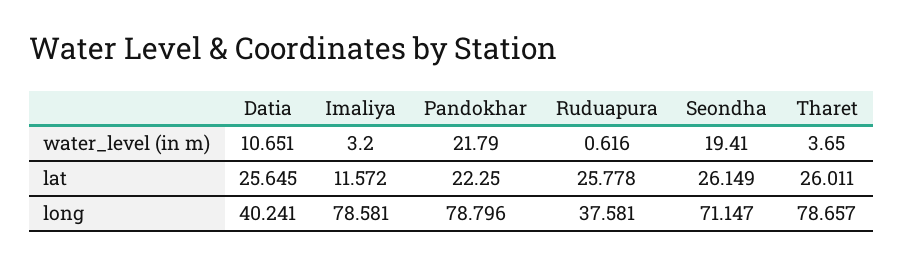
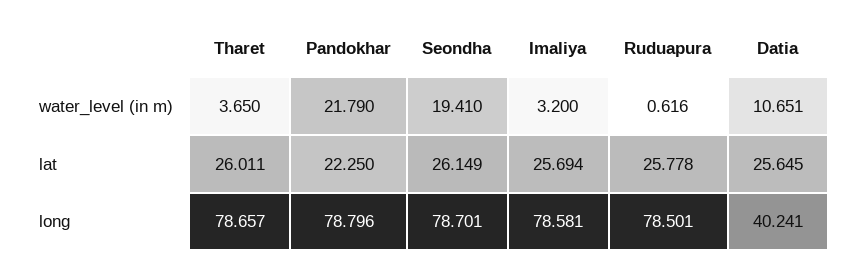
  {
    "Datia": {
      "water_level (in m)": 10.651,
      "lat": 25.645,
      "long": 40.241
    },
    "Imaliya": {
      "water_level (in m)": 3.2,
-     "lat": 11.572,
+     "lat": 25.694,
      "long": 78.581
    },
    "Pandokhar": {
      "water_level (in m)": 21.79,
      "lat": 22.25,
      "long": 78.796
    },
    "Ruduapura": {
      "water_level (in m)": 0.616,
      "lat": 25.778,
-     "long": 37.581
+     "long": 78.501
    },
    "Seondha": {
      "water_level (in m)": 19.41,
      "lat": 26.149,
-     "long": 71.147
+     "long": 78.701
    },
    "Tharet": {
      "water_level (in m)": 3.65,
      "lat": 26.011,
      "long": 78.657
    }
  }

